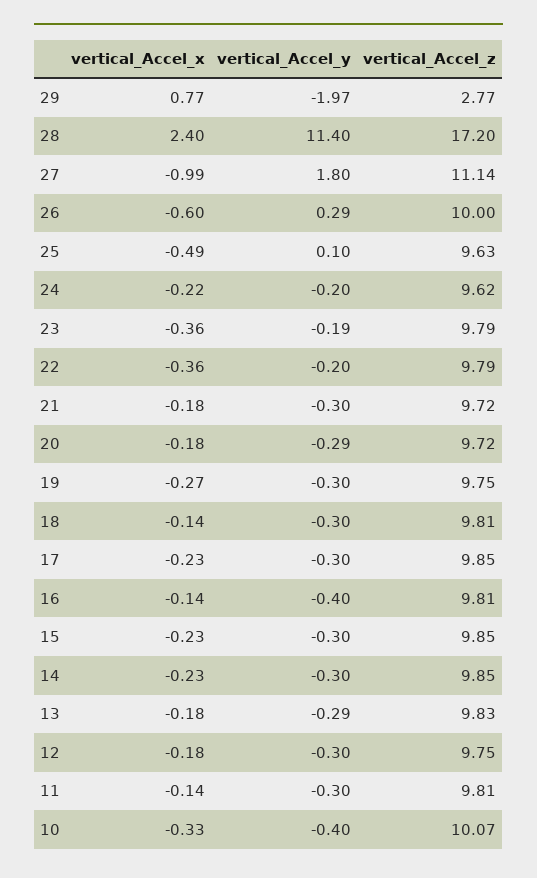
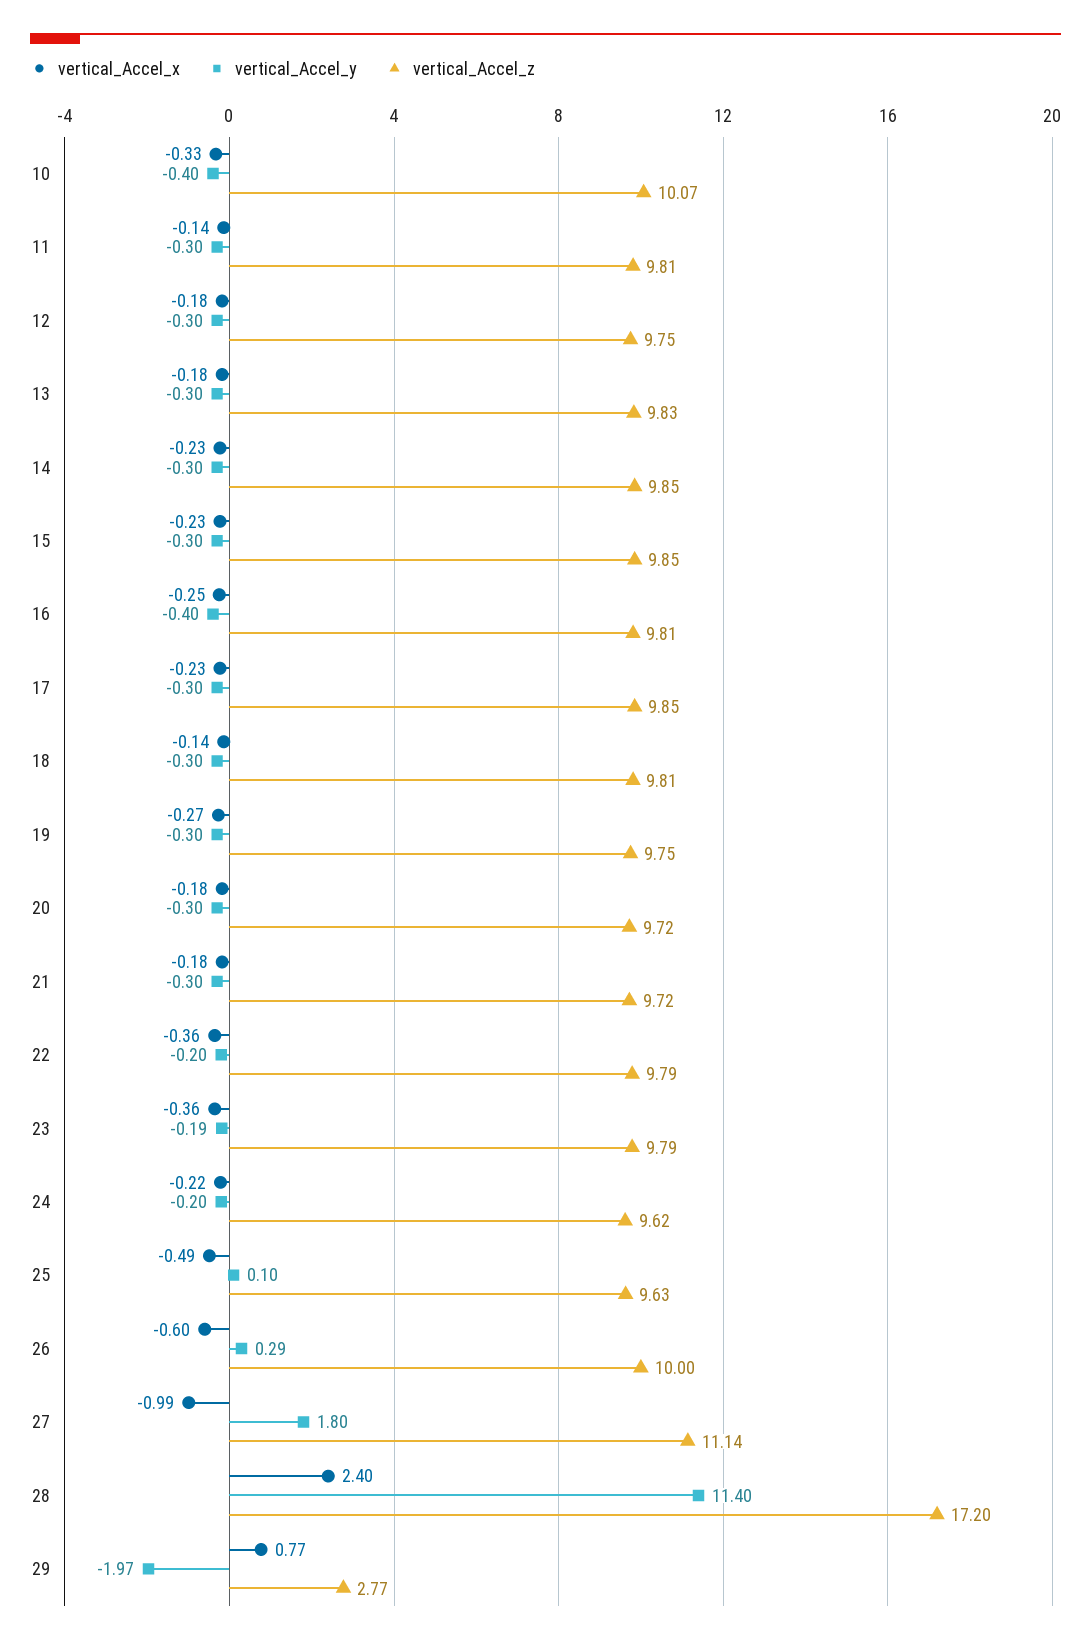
  {
    "vertical_Accel_x": {
      "29": 0.77,
      "28": 2.4,
      "27": -0.99,
      "26": -0.6,
      "25": -0.49,
      "24": -0.22,
      "23": -0.36,
      "22": -0.36,
      "21": -0.18,
      "20": -0.18,
      "19": -0.27,
      "18": -0.14,
      "17": -0.23,
-     "16": -0.14,
+     "16": -0.25,
      "15": -0.23,
      "14": -0.23,
      "13": -0.18,
      "12": -0.18,
      "11": -0.14,
      "10": -0.33
    },
    "vertical_Accel_y": {
      "29": -1.97,
      "28": 11.4,
      "27": 1.8,
      "26": 0.29,
      "25": 0.1,
      "24": -0.2,
      "23": -0.19,
      "22": -0.2,
      "21": -0.3,
-     "20": -0.29,
+     "20": -0.3,
      "19": -0.3,
      "18": -0.3,
      "17": -0.3,
      "16": -0.4,
      "15": -0.3,
      "14": -0.3,
-     "13": -0.29,
+     "13": -0.3,
      "12": -0.3,
      "11": -0.3,
      "10": -0.4
    },
    "vertical_Accel_z": {
      "29": 2.77,
      "28": 17.2,
      "27": 11.14,
      "26": 10,
      "25": 9.63,
      "24": 9.62,
      "23": 9.79,
      "22": 9.79,
      "21": 9.72,
      "20": 9.72,
      "19": 9.75,
      "18": 9.81,
      "17": 9.85,
      "16": 9.81,
      "15": 9.85,
      "14": 9.85,
      "13": 9.83,
      "12": 9.75,
      "11": 9.81,
      "10": 10.07
    }
  }

